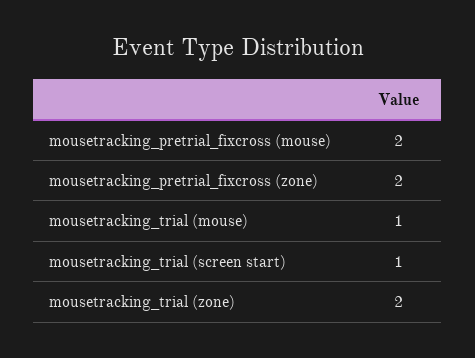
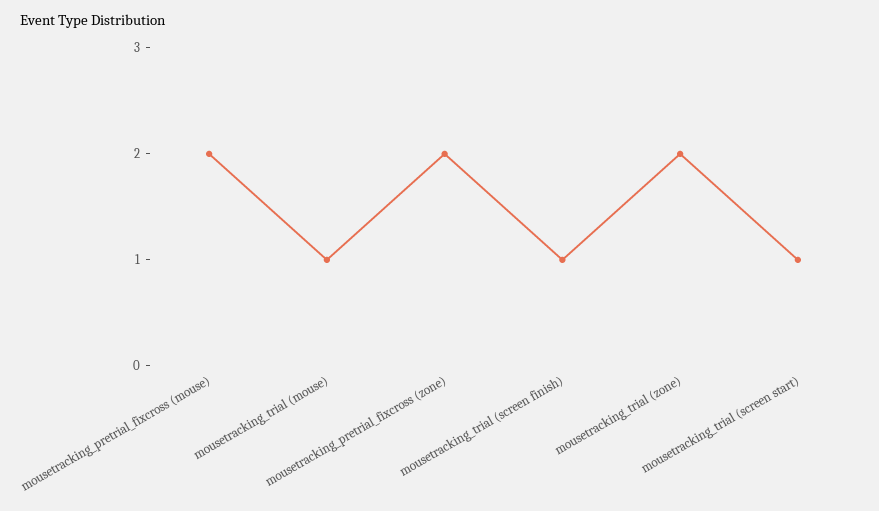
  {
    "mousetracking_pretrial_fixcross (mouse)": 2,
    "mousetracking_pretrial_fixcross (zone)": 2,
    "mousetracking_trial (mouse)": 1,
    "mousetracking_trial (screen start)": 1,
-   "mousetracking_trial (zone)": 2
+   "mousetracking_trial (zone)": 2,
+   "mousetracking_trial (screen finish)": 1
  }

